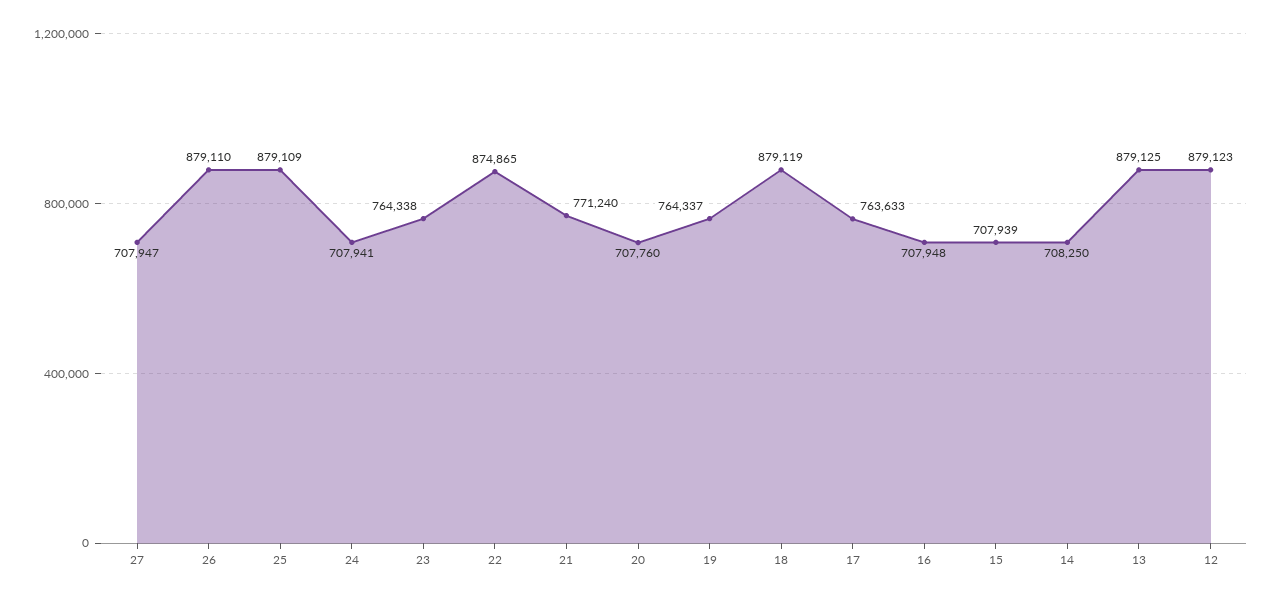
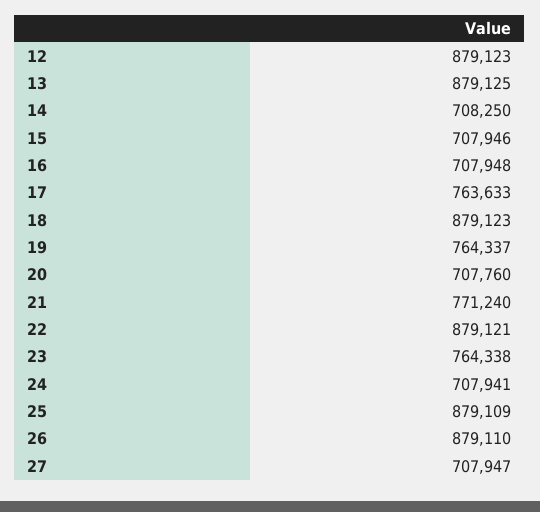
  {
    "27": 707947,
    "26": 879110,
    "25": 879109,
    "24": 707941,
    "23": 764338,
-   "22": 874865,
+   "22": 879121,
    "21": 771240,
    "20": 707760,
    "19": 764337,
-   "18": 879119,
+   "18": 879123,
    "17": 763633,
    "16": 707948,
-   "15": 707939,
+   "15": 707946,
    "14": 708250,
    "13": 879125,
    "12": 879123
  }

